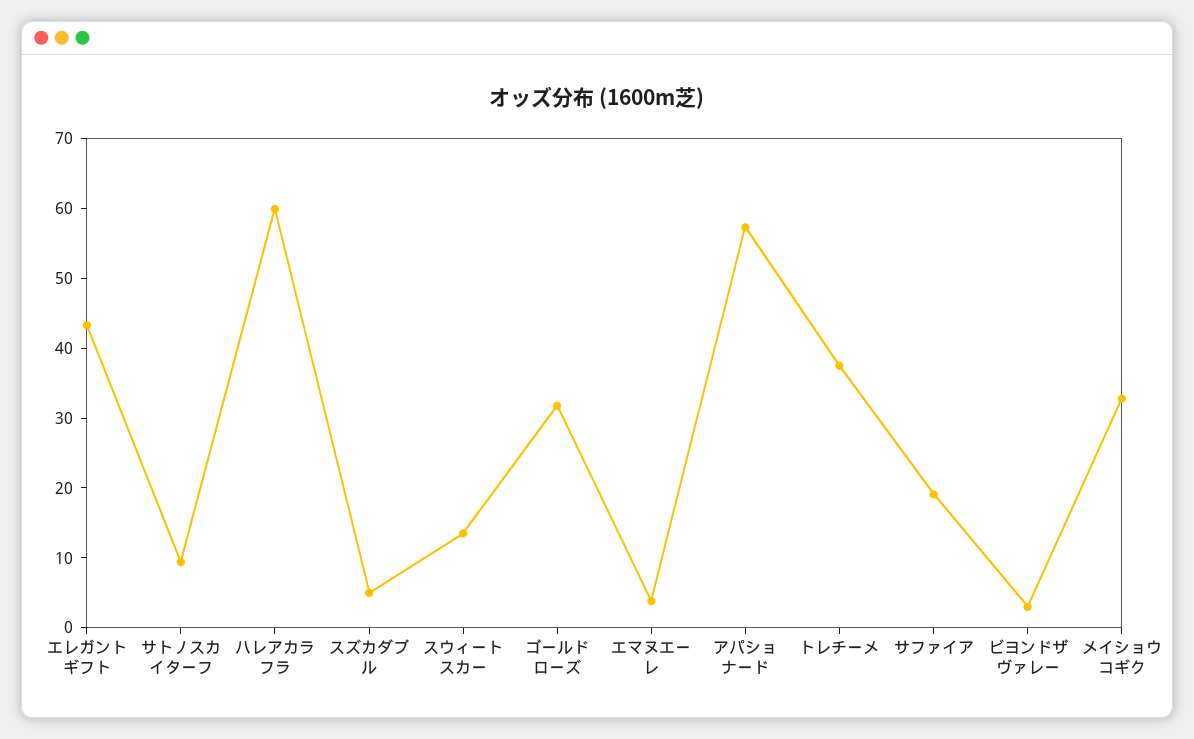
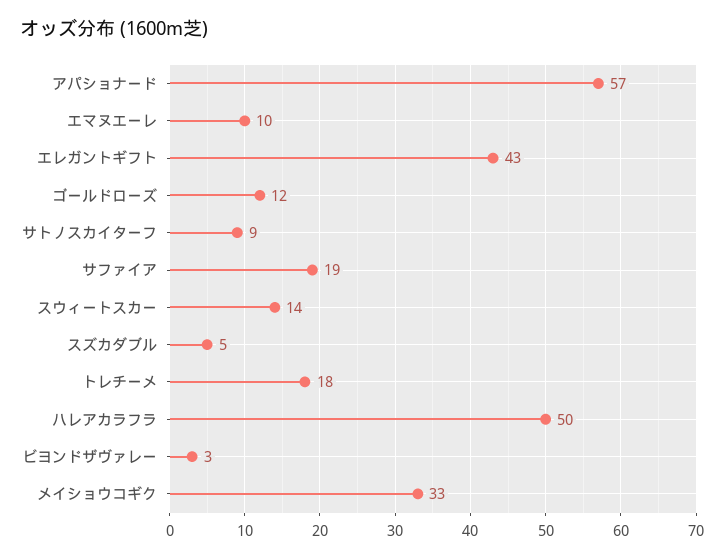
  {
    "エレガントギフト": 43,
    "サトノスカイターフ": 9,
-   "ハレアカラフラ": 60,
+   "ハレアカラフラ": 50,
    "スズカダブル": 5,
    "スウィートスカー": 14,
-   "ゴールドローズ": 32,
+   "ゴールドローズ": 12,
-   "エマヌエーレ": 4,
+   "エマヌエーレ": 10,
    "アパショナード": 57,
-   "トレチーメ": 38,
+   "トレチーメ": 18,
    "サファイア": 19,
    "ビヨンドザヴァレー": 3,
    "メイショウコギク": 33
  }

